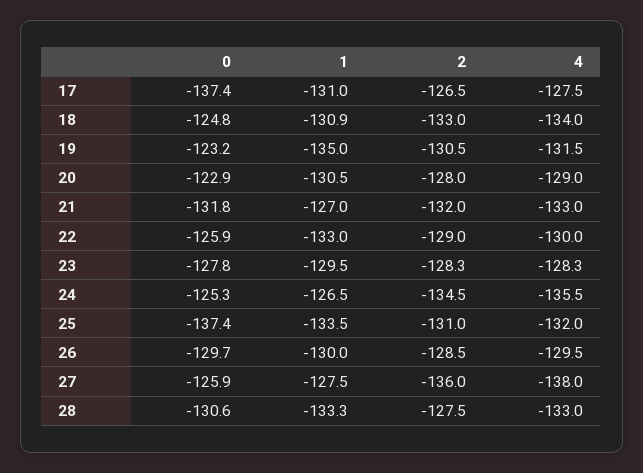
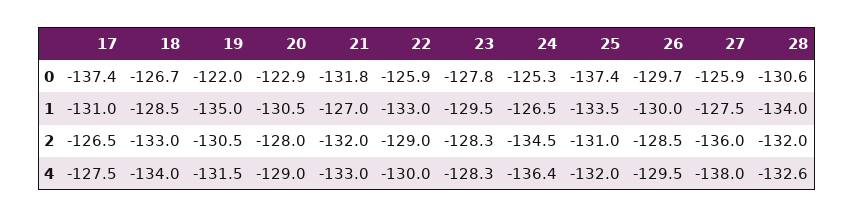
  {
    "0": {
      "17": -137.4,
-     "18": -124.8,
+     "18": -126.7,
-     "19": -123.2,
+     "19": -122,
      "20": -122.9,
      "21": -131.8,
      "22": -125.9,
      "23": -127.8,
      "24": -125.3,
      "25": -137.4,
      "26": -129.7,
      "27": -125.9,
      "28": -130.6
    },
    "1": {
      "17": -131,
-     "18": -130.9,
+     "18": -128.5,
      "19": -135,
      "20": -130.5,
      "21": -127,
      "22": -133,
      "23": -129.5,
      "24": -126.5,
      "25": -133.5,
      "26": -130,
      "27": -127.5,
-     "28": -133.3
+     "28": -134
    },
    "2": {
      "17": -126.5,
      "18": -133,
      "19": -130.5,
      "20": -128,
      "21": -132,
      "22": -129,
      "23": -128.3,
      "24": -134.5,
      "25": -131,
      "26": -128.5,
      "27": -136,
-     "28": -127.5
+     "28": -132
    },
    "4": {
      "17": -127.5,
      "18": -134,
      "19": -131.5,
      "20": -129,
      "21": -133,
      "22": -130,
      "23": -128.3,
-     "24": -135.5,
+     "24": -136.4,
      "25": -132,
      "26": -129.5,
      "27": -138,
-     "28": -133
+     "28": -132.6
    }
  }

